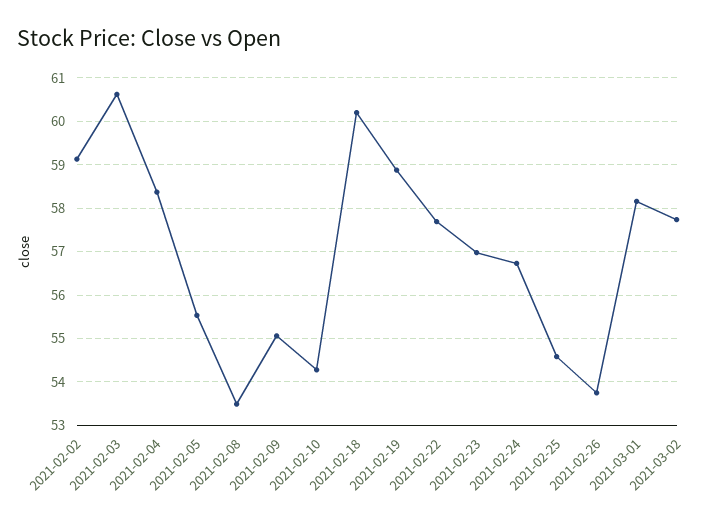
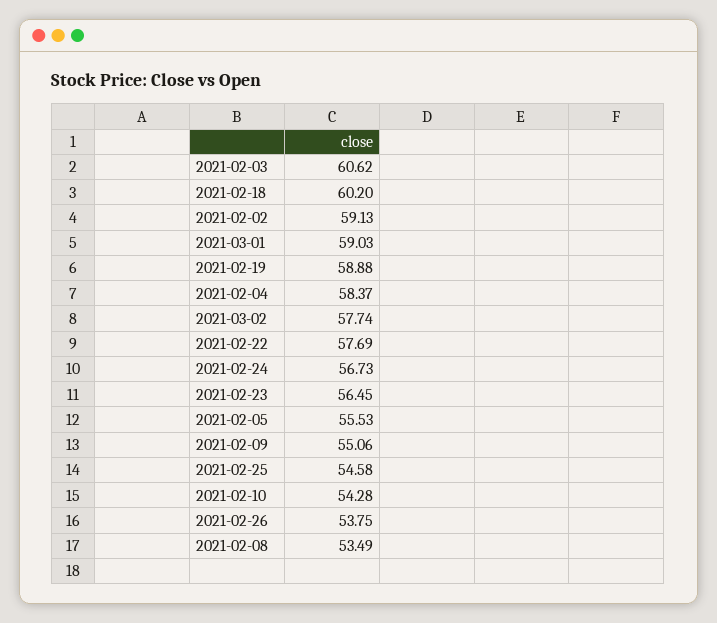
  {
    "2021-02-02": 59.13,
    "2021-02-03": 60.62,
    "2021-02-04": 58.37,
    "2021-02-05": 55.53,
    "2021-02-08": 53.49,
    "2021-02-09": 55.06,
    "2021-02-10": 54.28,
    "2021-02-18": 60.2,
    "2021-02-19": 58.88,
    "2021-02-22": 57.69,
-   "2021-02-23": 57,
+   "2021-02-23": 56.45,
    "2021-02-24": 56.73,
    "2021-02-25": 54.58,
    "2021-02-26": 53.75,
-   "2021-03-01": 58.2,
+   "2021-03-01": 59.03,
    "2021-03-02": 57.74
  }

